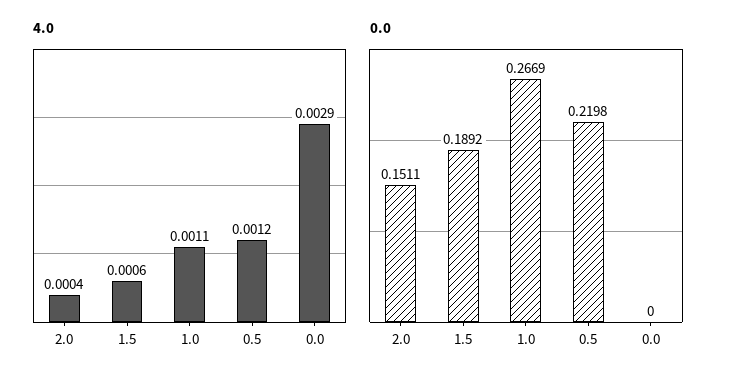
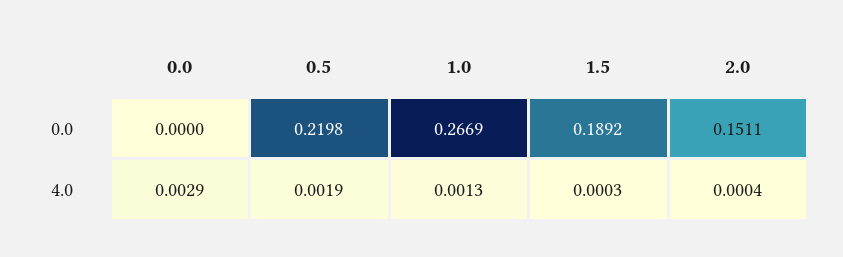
  {
    "4.0": {
      "2.0": 0.0004,
-     "1.5": 0.0006,
+     "1.5": 0.0003,
-     "1.0": 0.0011,
+     "1.0": 0.0013,
-     "0.5": 0.0012,
+     "0.5": 0.0019,
      "0.0": 0.0029
    },
    "0.0": {
      "2.0": 0.1511,
      "1.5": 0.1892,
      "1.0": 0.2669,
      "0.5": 0.2198,
      "0.0": 0
    }
  }

